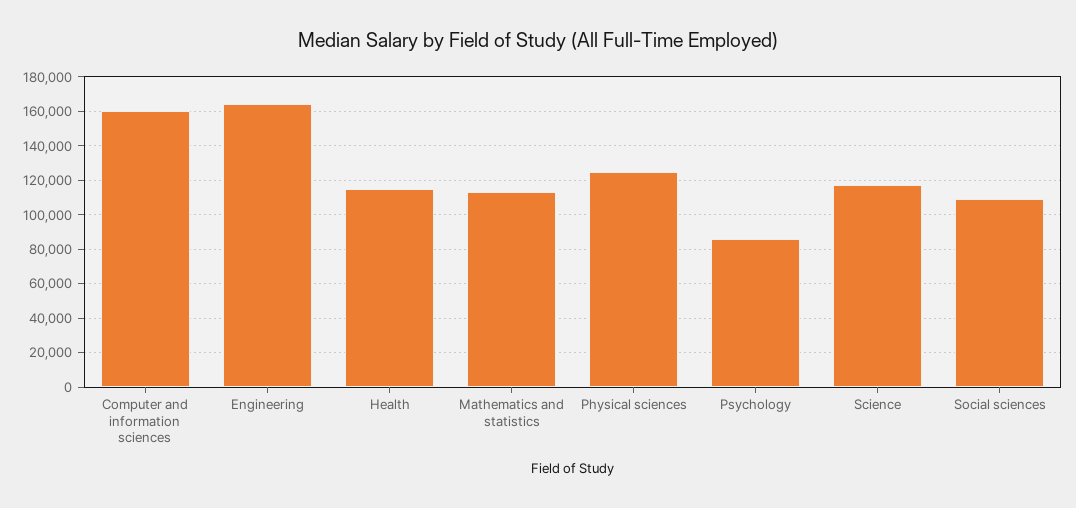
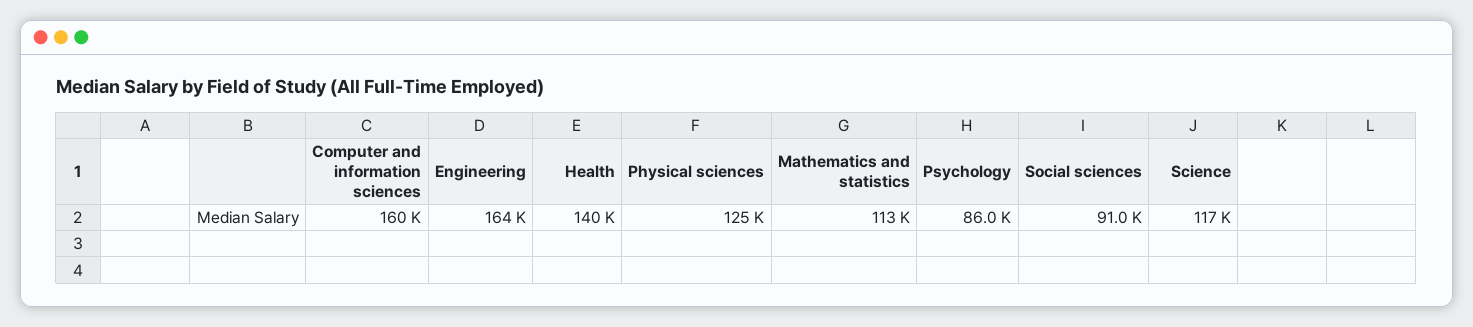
  {
    "Computer and information sciences": 160000,
    "Engineering": 164000,
-   "Health": 115000,
+   "Health": 140000,
    "Mathematics and statistics": 113000,
    "Physical sciences": 125000,
    "Psychology": 86000,
    "Science": 117000,
-   "Social sciences": 110000
+   "Social sciences": 91000
  }

